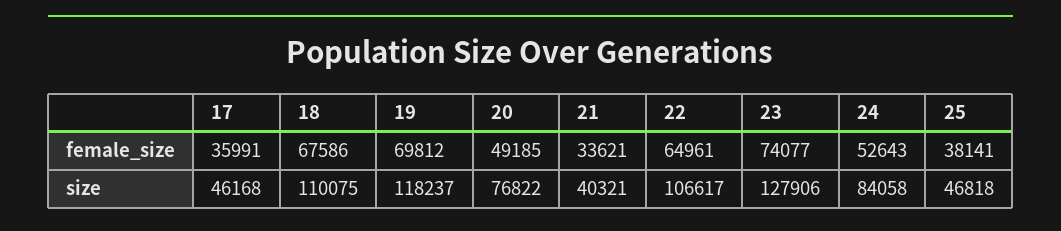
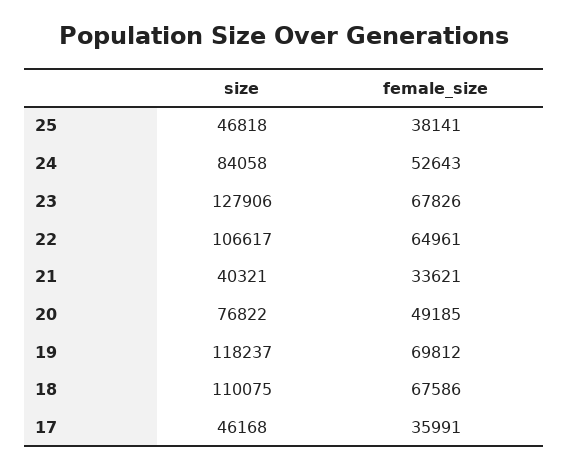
  {
    "17": {
      "female_size": 35991,
      "size": 46168
    },
    "18": {
      "female_size": 67586,
      "size": 110075
    },
    "19": {
      "female_size": 69812,
      "size": 118237
    },
    "20": {
      "female_size": 49185,
      "size": 76822
    },
    "21": {
      "female_size": 33621,
      "size": 40321
    },
    "22": {
      "female_size": 64961,
      "size": 106617
    },
    "23": {
-     "female_size": 74077,
+     "female_size": 67826,
      "size": 127906
    },
    "24": {
      "female_size": 52643,
      "size": 84058
    },
    "25": {
      "female_size": 38141,
      "size": 46818
    }
  }

